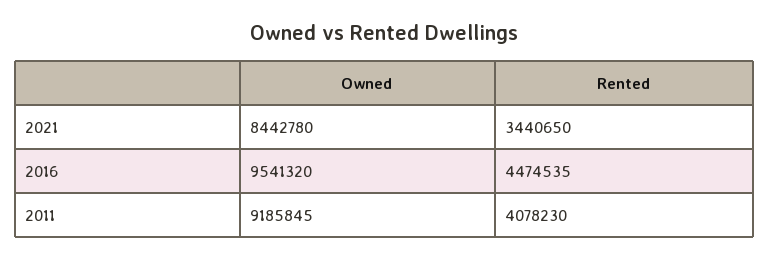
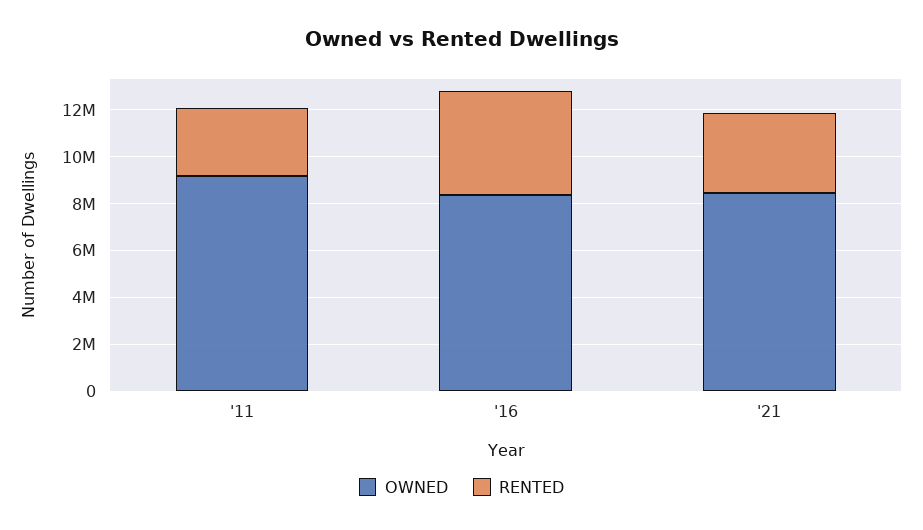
  {
    "Owned": {
      "2021": 8442780,
-     "2016": 9541320,
+     "2016": 8500000,
      "2011": 9185845
    },
    "Rented": {
      "2021": 3440650,
      "2016": 4474535,
-     "2011": 4078230
+     "2011": 3000000
    }
  }

